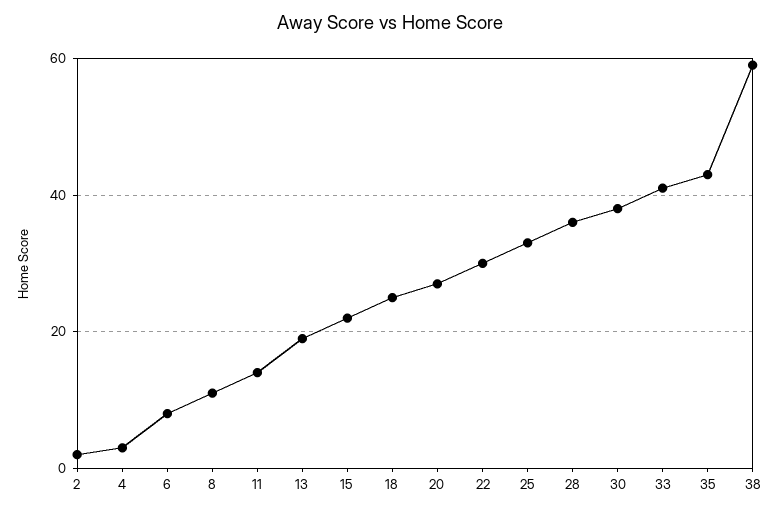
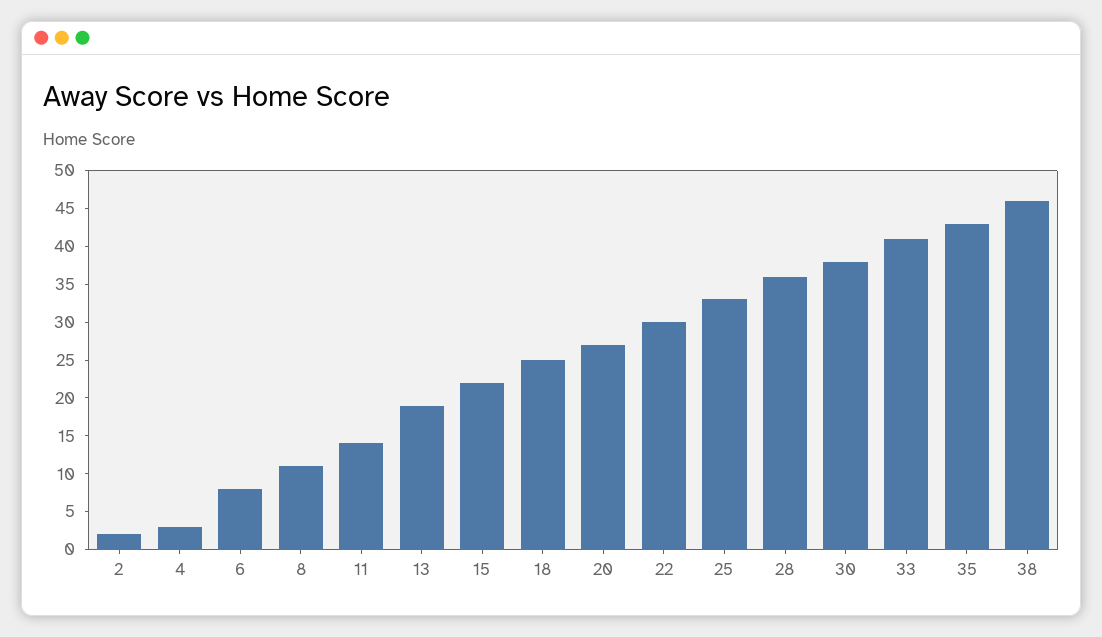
  {
    "2": 0,
    "4": 5,
    "6": 10,
    "8": 10,
    "11": 15,
    "13": 20,
    "15": 20,
    "18": 25,
    "20": 25,
    "22": 30,
    "25": 35,
    "28": 35,
    "30": 40,
    "33": 40,
    "35": 45,
-   "38": 60
+   "38": 45
  }

